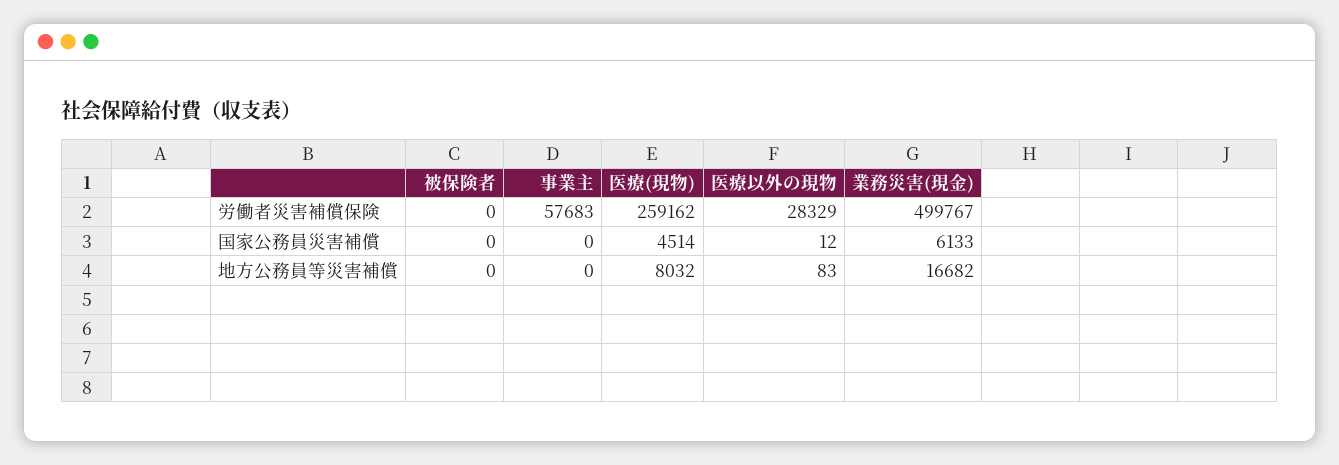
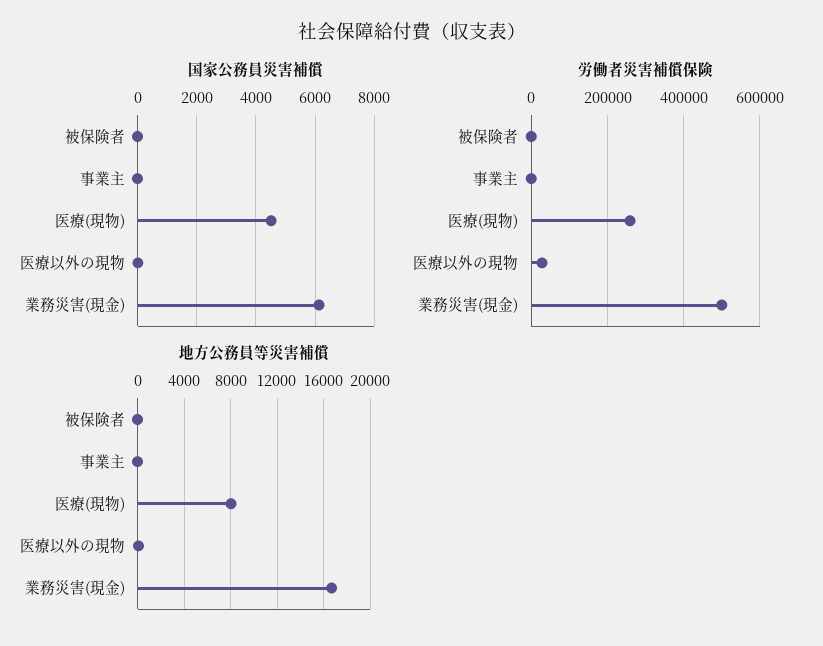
  {
    "労働者災害補償保険": {
      "被保険者": 0,
-     "事業主": 57683,
+     "事業主": 0,
      "医療(現物)": 259162,
      "医療以外の現物": 28329,
      "業務災害(現金)": 499767
    },
    "国家公務員災害補償": {
      "被保険者": 0,
      "事業主": 0,
      "医療(現物)": 4514,
      "医療以外の現物": 12,
      "業務災害(現金)": 6133
    },
    "地方公務員等災害補償": {
      "被保険者": 0,
      "事業主": 0,
      "医療(現物)": 8032,
      "医療以外の現物": 83,
      "業務災害(現金)": 16682
    }
  }

